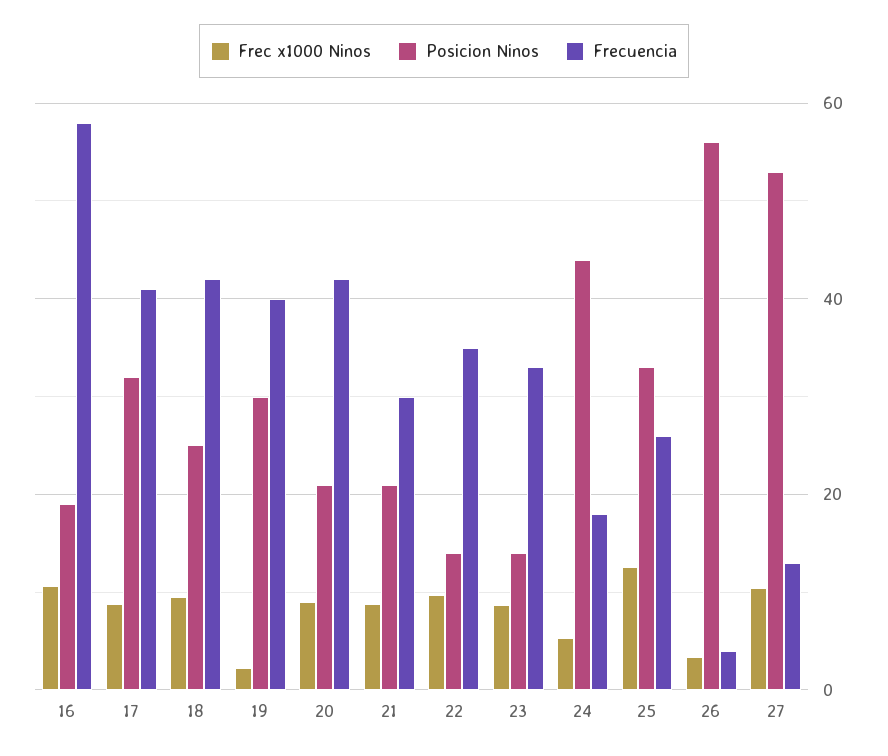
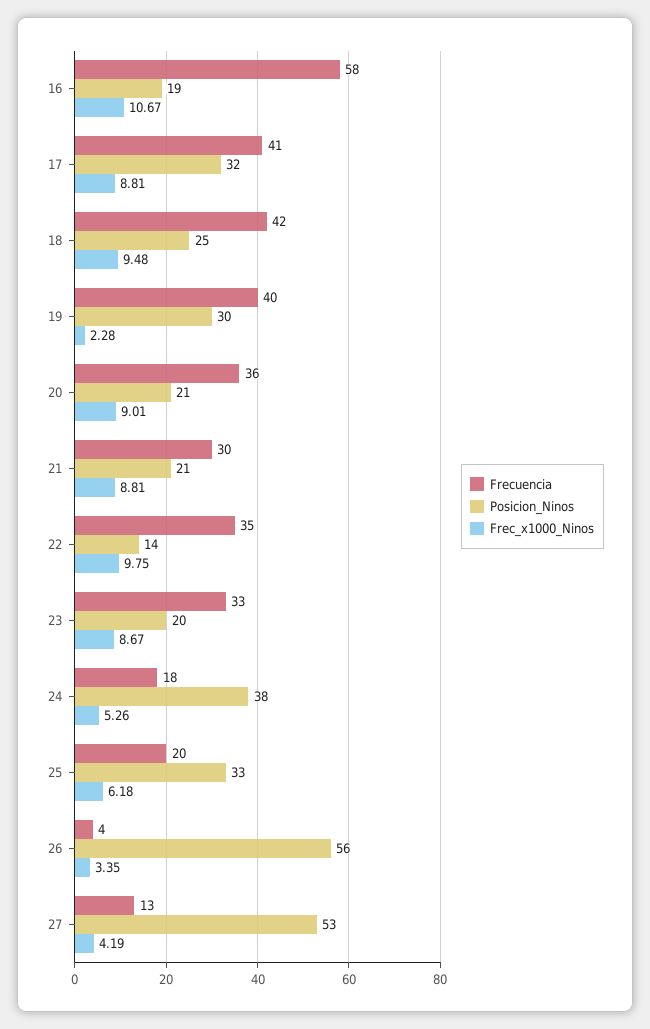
  {
    "Frec x1000 Ninos": {
      "16": 10.67,
      "17": 8.81,
      "18": 9.48,
      "19": 2.28,
      "20": 9.01,
      "21": 8.81,
      "22": 9.75,
      "23": 8.67,
      "24": 5.26,
-     "25": 12,
+     "25": 6.18,
      "26": 3.35,
-     "27": 10
+     "27": 4.19
    },
    "Posicion Ninos": {
      "16": 19,
      "17": 32,
      "18": 25,
      "19": 30,
      "20": 21,
      "21": 21,
      "22": 14,
-     "23": 14,
+     "23": 20,
-     "24": 44,
+     "24": 38,
      "25": 33,
      "26": 56,
      "27": 53
    },
    "Frecuencia": {
      "16": 58,
      "17": 41,
      "18": 42,
      "19": 40,
-     "20": 42,
+     "20": 36,
      "21": 30,
      "22": 35,
      "23": 33,
      "24": 18,
-     "25": 26,
+     "25": 20,
      "26": 4,
      "27": 13
    }
  }

